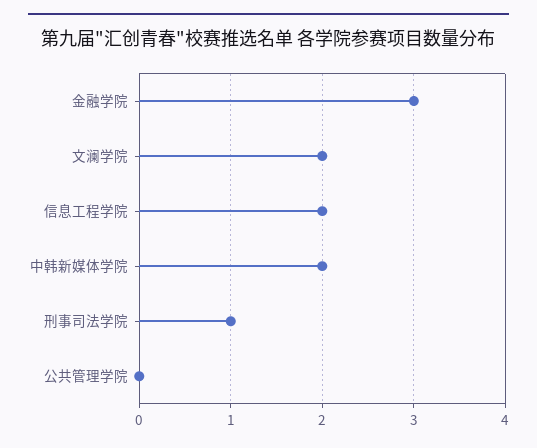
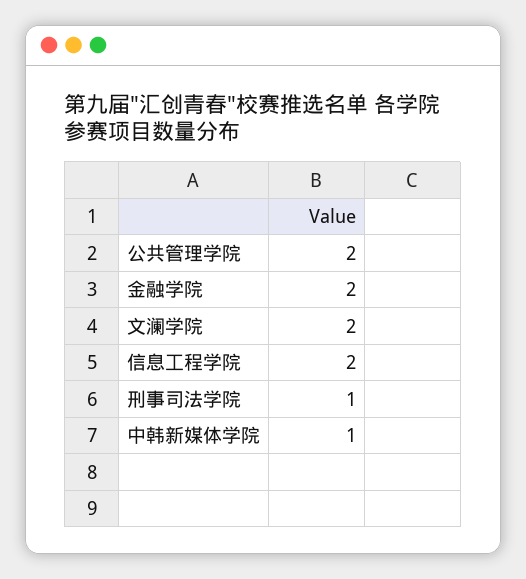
  {
-   "金融学院": 3,
+   "金融学院": 2,
    "文澜学院": 2,
    "信息工程学院": 2,
-   "中韩新媒体学院": 2,
+   "中韩新媒体学院": 1,
    "刑事司法学院": 1,
-   "公共管理学院": 0
+   "公共管理学院": 2
  }

